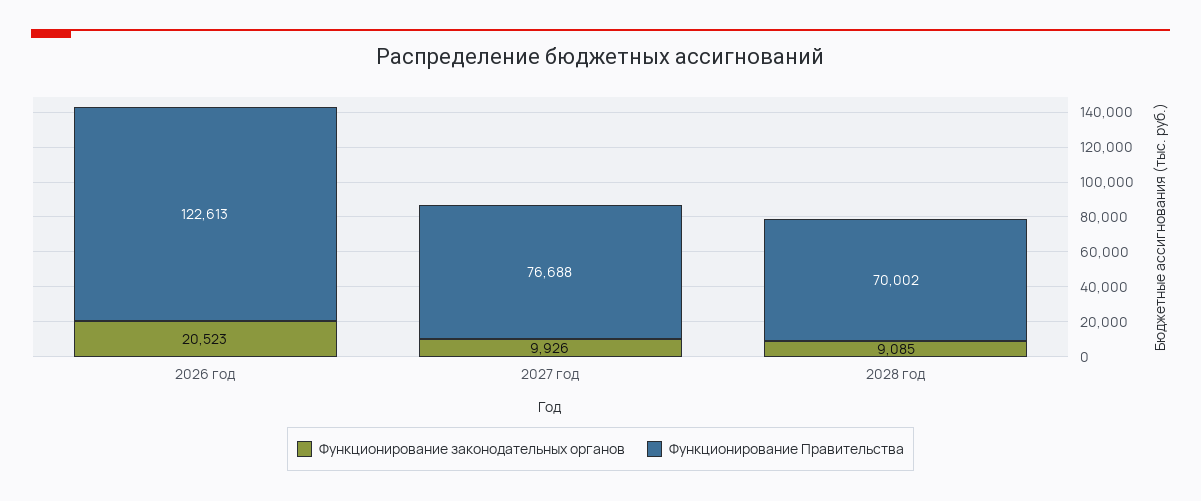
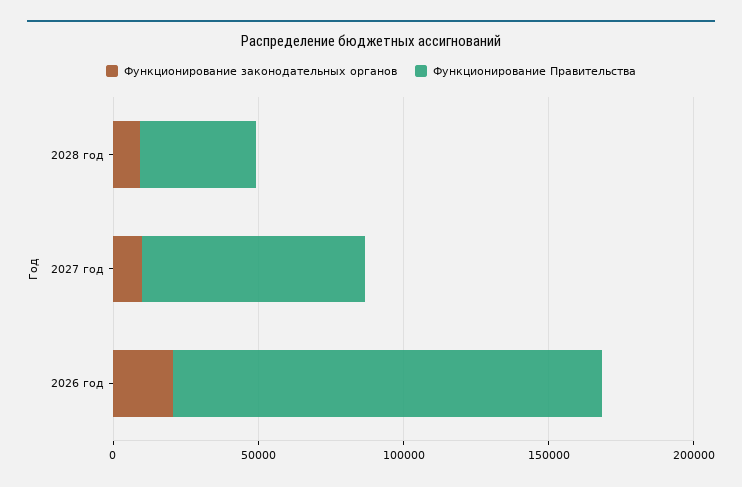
  {
    "Функционирование законодательных органов": {
      "2026 год": 20523,
      "2027 год": 9926,
      "2028 год": 9085
    },
    "Функционирование Правительства": {
-     "2026 год": 122613,
+     "2026 год": 150000,
      "2027 год": 76688,
-     "2028 год": 70002
+     "2028 год": 40000
    }
  }

